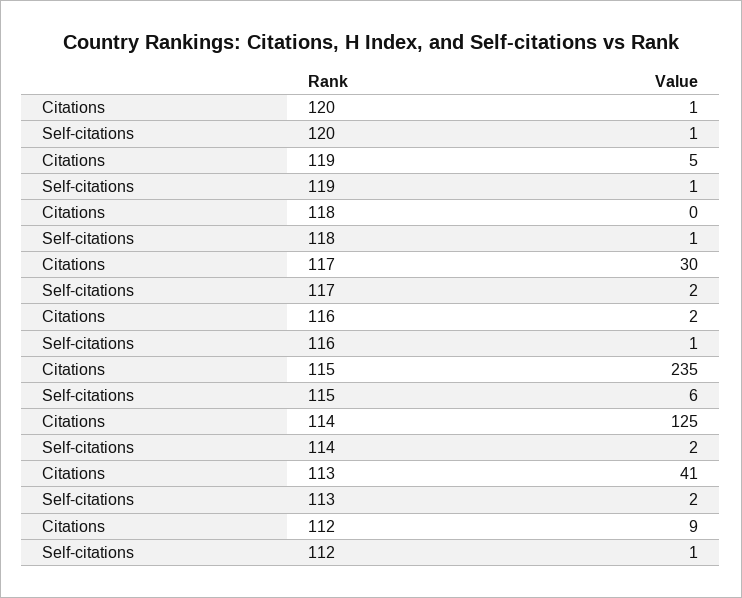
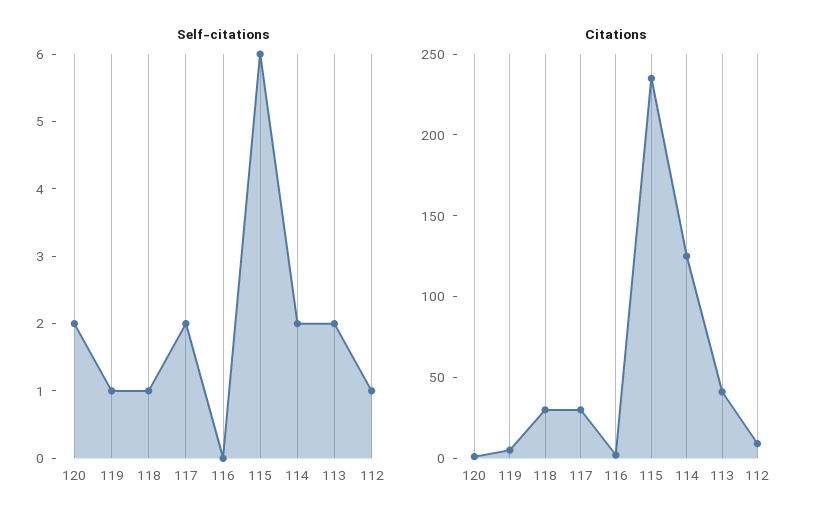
  {
    "Citations": {
      "120": 1,
      "119": 5,
-     "118": 0,
+     "118": 30,
      "117": 30,
      "116": 2,
      "115": 235,
      "114": 125,
      "113": 41,
      "112": 9
    },
    "Self-citations": {
-     "120": 1,
+     "120": 2,
      "119": 1,
      "118": 1,
      "117": 2,
-     "116": 1,
+     "116": 0,
      "115": 6,
      "114": 2,
      "113": 2,
      "112": 1
    }
  }

